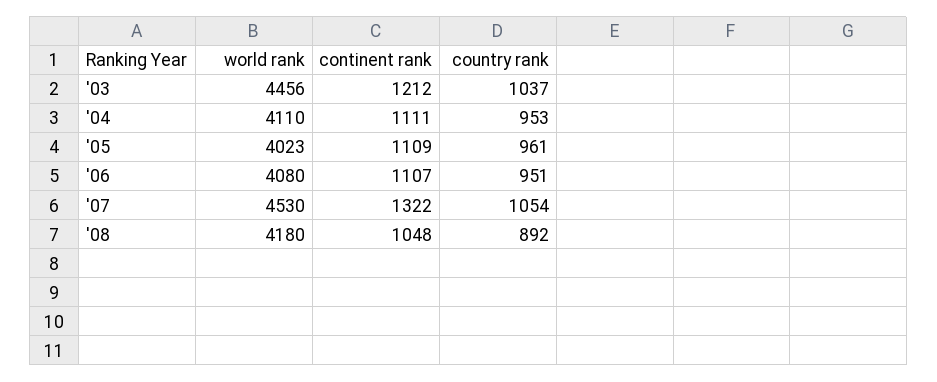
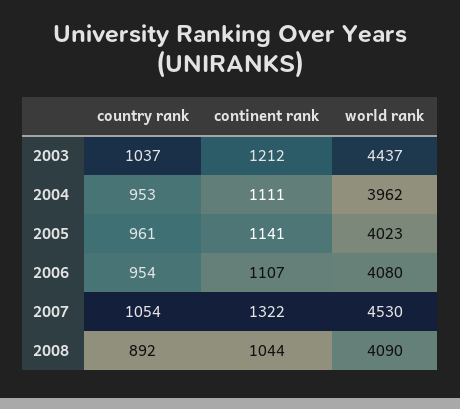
  {
    "world rank": {
-     "'03": 4456,
+     "'03": 4437,
-     "'04": 4110,
+     "'04": 3962,
      "'05": 4023,
      "'06": 4080,
      "'07": 4530,
-     "'08": 4180
+     "'08": 4090
    },
    "continent rank": {
      "'03": 1212,
      "'04": 1111,
-     "'05": 1109,
+     "'05": 1141,
      "'06": 1107,
      "'07": 1322,
-     "'08": 1048
+     "'08": 1044
    },
    "country rank": {
      "'03": 1037,
      "'04": 953,
      "'05": 961,
-     "'06": 951,
+     "'06": 954,
      "'07": 1054,
      "'08": 892
    }
  }

